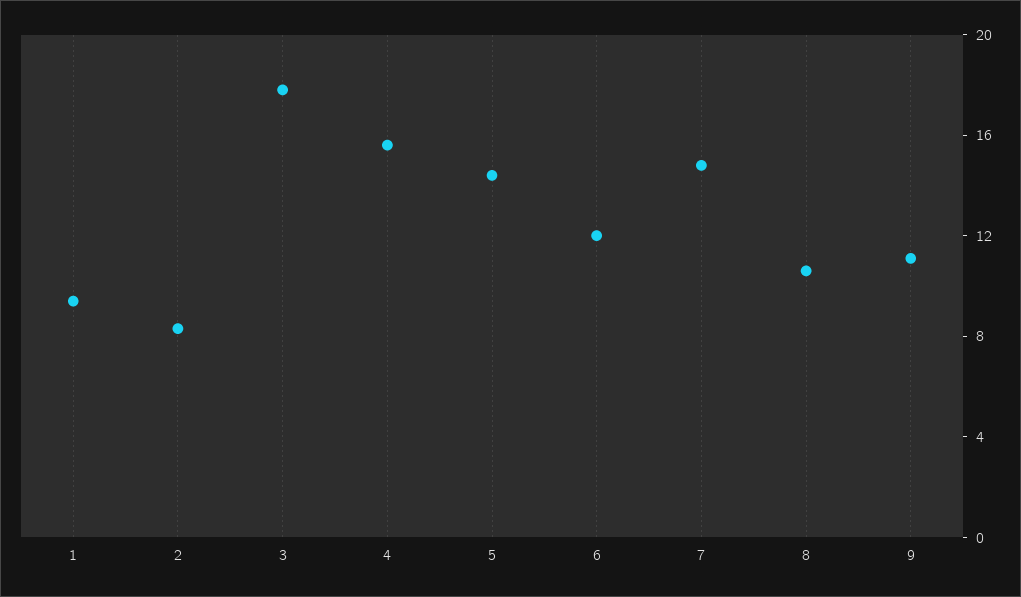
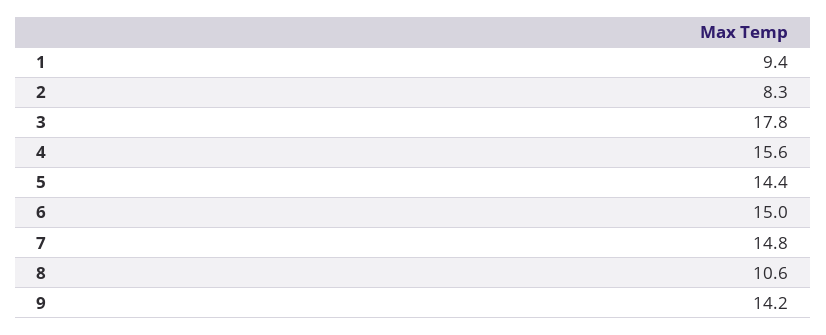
  {
    "1": 9.4,
    "2": 8.3,
    "3": 17.8,
    "4": 15.6,
    "5": 14.4,
-   "6": 12,
+   "6": 15,
    "7": 14.8,
    "8": 10.6,
-   "9": 11
+   "9": 14.2
  }

